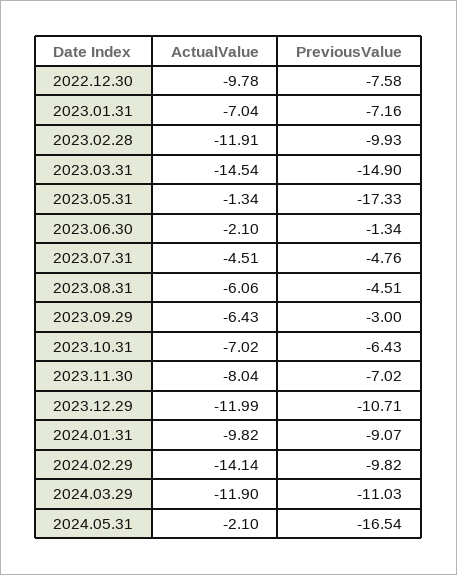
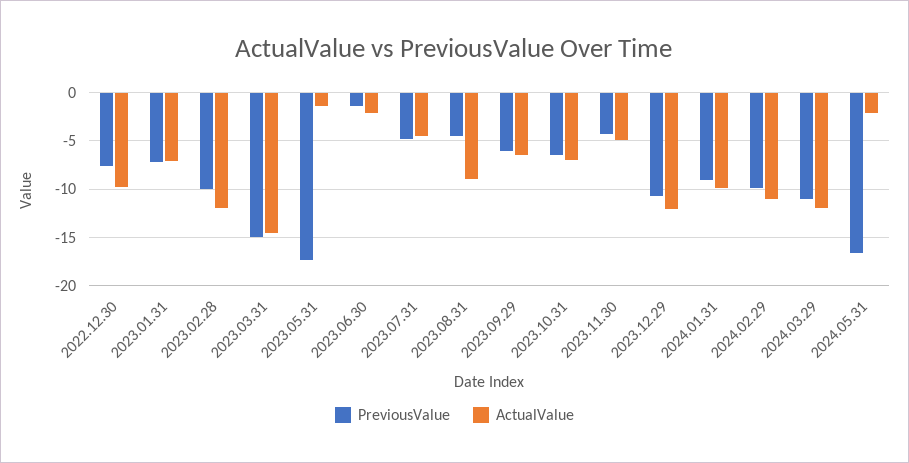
  {
    "ActualValue": {
      "2022.12.30": -9.78,
      "2023.01.31": -7.04,
      "2023.02.28": -11.91,
      "2023.03.31": -14.54,
      "2023.05.31": -1.34,
      "2023.06.30": -2.1,
      "2023.07.31": -4.51,
-     "2023.08.31": -6.06,
+     "2023.08.31": -9,
      "2023.09.29": -6.43,
      "2023.10.31": -7.02,
-     "2023.11.30": -8.04,
+     "2023.11.30": -5,
      "2023.12.29": -11.99,
      "2024.01.31": -9.82,
-     "2024.02.29": -14.14,
+     "2024.02.29": -11,
      "2024.03.29": -11.9,
      "2024.05.31": -2.1
    },
    "PreviousValue": {
      "2022.12.30": -7.58,
      "2023.01.31": -7.16,
      "2023.02.28": -9.93,
      "2023.03.31": -14.9,
      "2023.05.31": -17.33,
      "2023.06.30": -1.34,
      "2023.07.31": -4.76,
      "2023.08.31": -4.51,
-     "2023.09.29": -3,
+     "2023.09.29": -6,
      "2023.10.31": -6.43,
-     "2023.11.30": -7.02,
+     "2023.11.30": -4,
      "2023.12.29": -10.71,
      "2024.01.31": -9.07,
      "2024.02.29": -9.82,
      "2024.03.29": -11.03,
      "2024.05.31": -16.54
    }
  }

